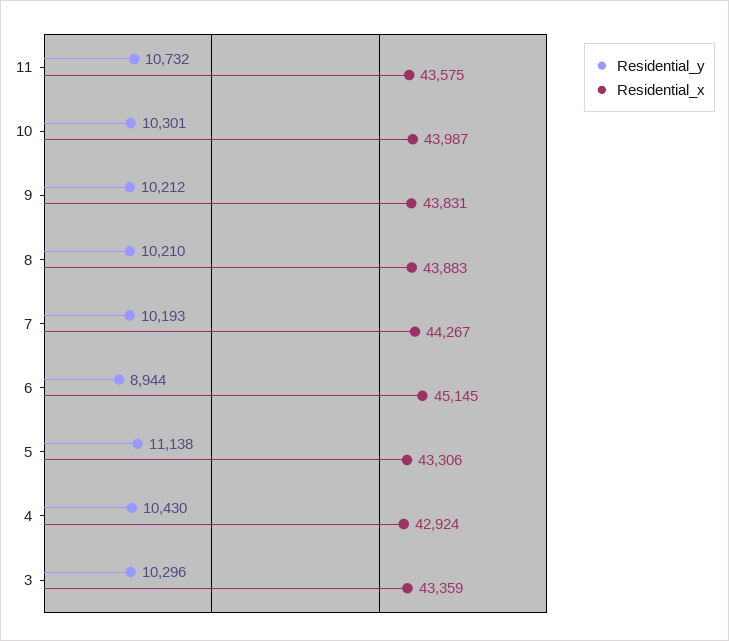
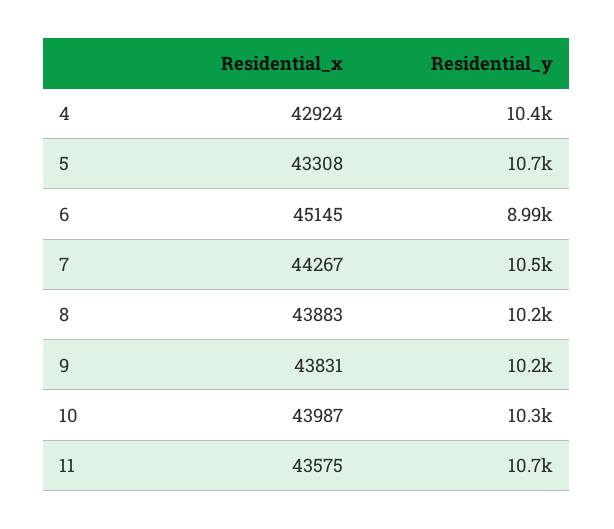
  {
    "Residential_y": {
      "11": 10732,
      "10": 10301,
      "9": 10212,
      "8": 10210,
-     "7": 10193,
+     "7": 10500,
-     "6": 8944,
+     "6": 8990,
-     "5": 11138,
+     "5": 10700,
-     "4": 10430,
+     "4": 10430
-     "3": 10296
    },
    "Residential_x": {
      "11": 43575,
      "10": 43987,
      "9": 43831,
      "8": 43883,
      "7": 44267,
      "6": 45145,
-     "5": 43306,
+     "5": 43308,
-     "4": 42924,
+     "4": 42924
-     "3": 43359
    }
  }

